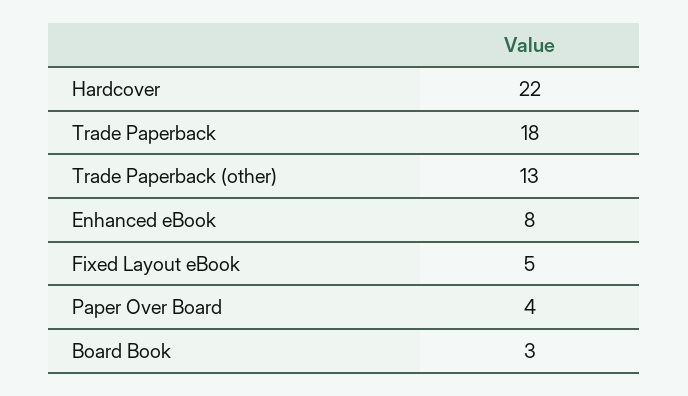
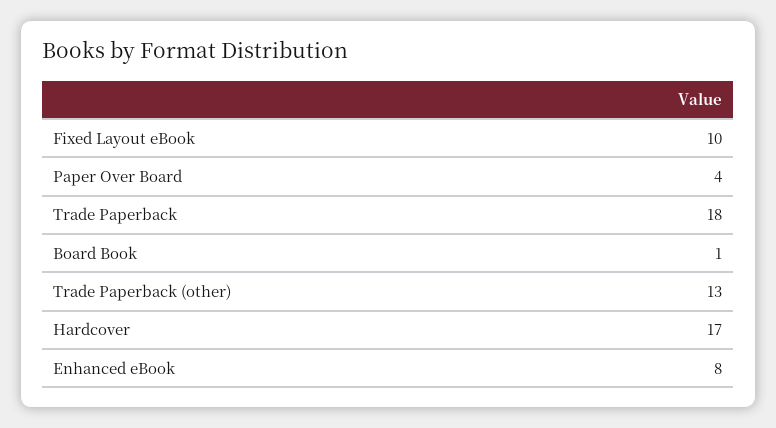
  {
-   "Hardcover": 22,
+   "Hardcover": 17,
    "Trade Paperback": 18,
    "Trade Paperback (other)": 13,
    "Enhanced eBook": 8,
-   "Fixed Layout eBook": 5,
+   "Fixed Layout eBook": 10,
    "Paper Over Board": 4,
-   "Board Book": 3
+   "Board Book": 1
  }

